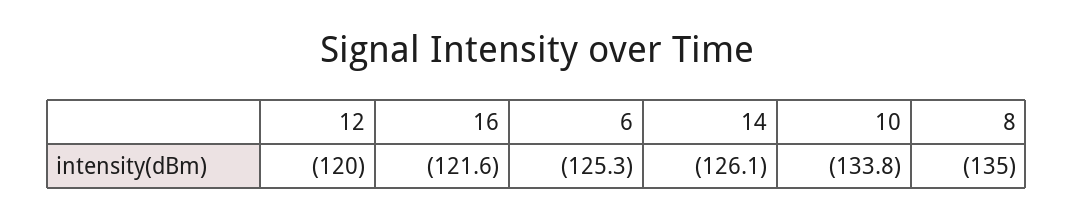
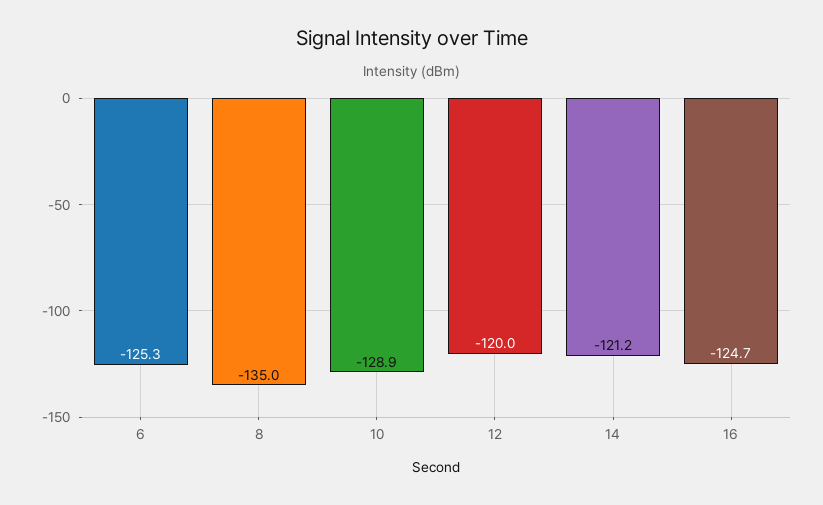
  {
    "12": -120,
-   "16": -121.6,
+   "16": -124.7,
    "6": -125.3,
-   "14": -126.1,
+   "14": -121.2,
-   "10": -133.8,
+   "10": -128.9,
    "8": -135
  }

